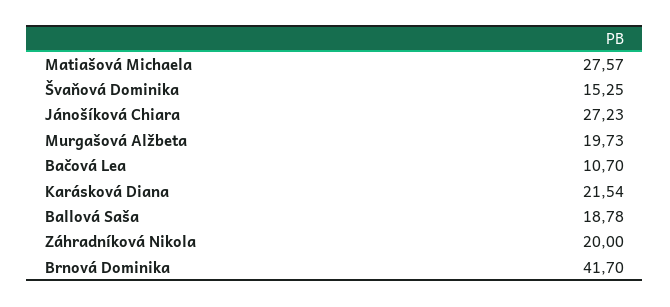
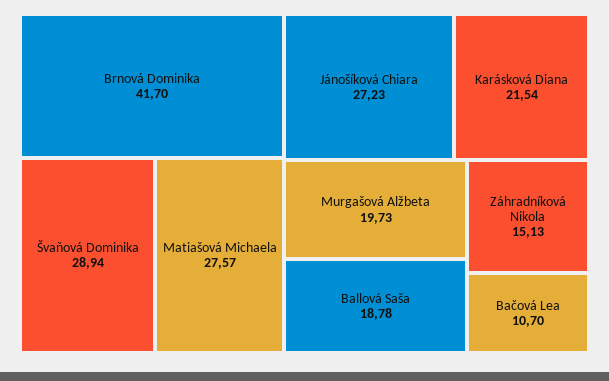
  {
    "Matiašová Michaela": 27.57,
-   "Švaňová Dominika": 15.25,
+   "Švaňová Dominika": 28.94,
    "Jánošíková Chiara": 27.23,
    "Murgašová Alžbeta": 19.73,
    "Bačová Lea": 10.7,
    "Karásková Diana": 21.54,
    "Ballová Saša": 18.78,
-   "Záhradníková Nikola": 20,
+   "Záhradníková Nikola": 15.13,
    "Brnová Dominika": 41.7
  }

